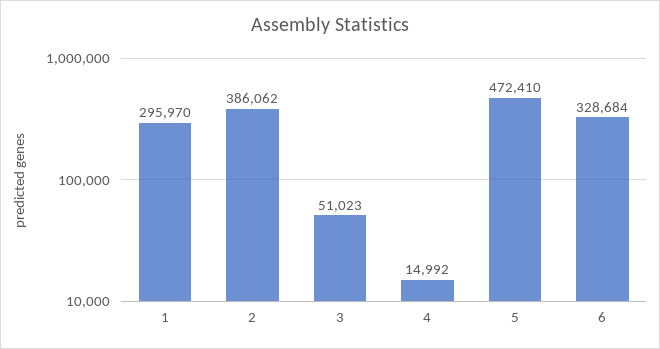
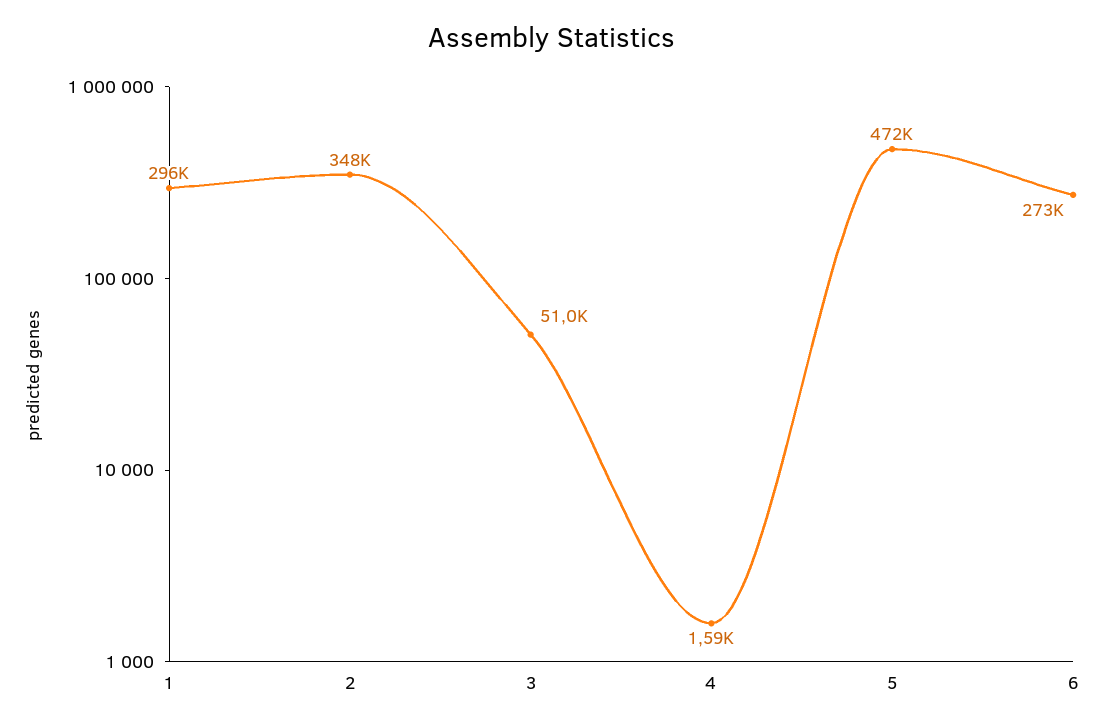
  {
    "1": 295970,
-   "2": 386062,
+   "2": 348000,
    "3": 51023,
-   "4": 14992,
+   "4": 1590,
    "5": 472410,
-   "6": 328684
+   "6": 273000
  }

